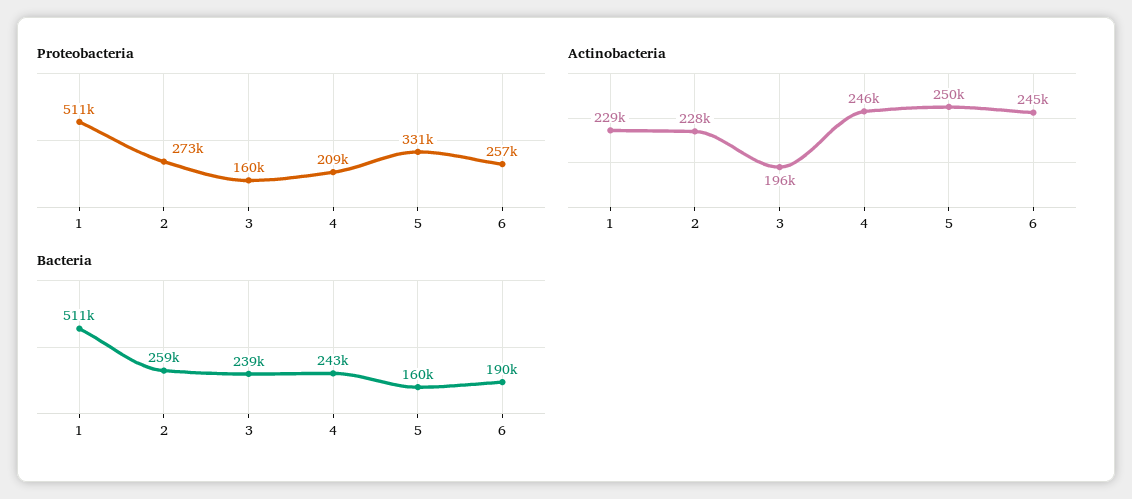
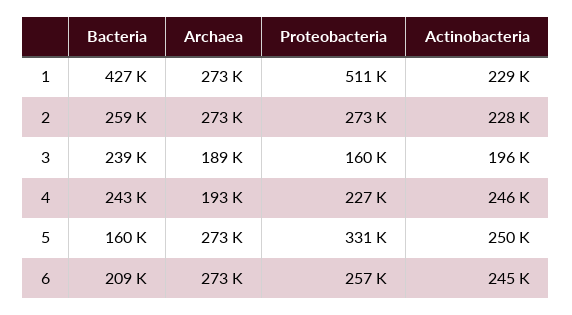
  {
    "Proteobacteria": {
      "1": 511000,
      "2": 273000,
      "3": 160000,
-     "4": 209000,
+     "4": 227000,
      "5": 331000,
      "6": 257000
    },
    "Actinobacteria": {
      "1": 229000,
      "2": 228000,
      "3": 196000,
      "4": 246000,
      "5": 250000,
      "6": 245000
    },
    "Bacteria": {
-     "1": 511000,
+     "1": 427000,
      "2": 259000,
      "3": 239000,
      "4": 243000,
      "5": 160000,
-     "6": 190000
+     "6": 209000
-   }
+   },
+   "Archaea": {
+     "1": 273000,
+     "2": 273000,
+     "3": 189000,
+     "4": 193000,
+     "5": 273000,
+     "6": 273000
+   }
  }

